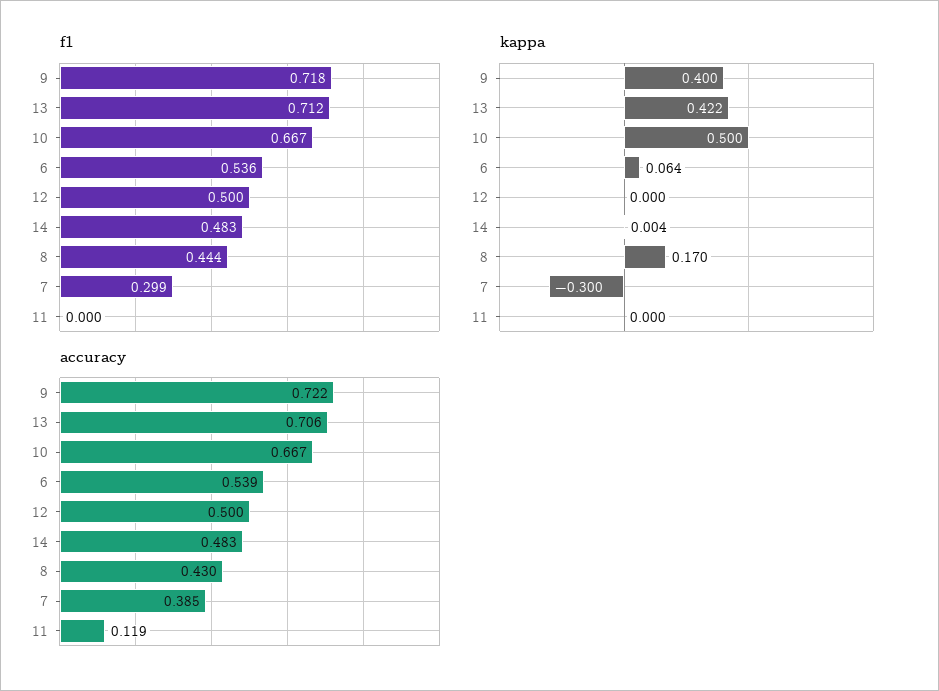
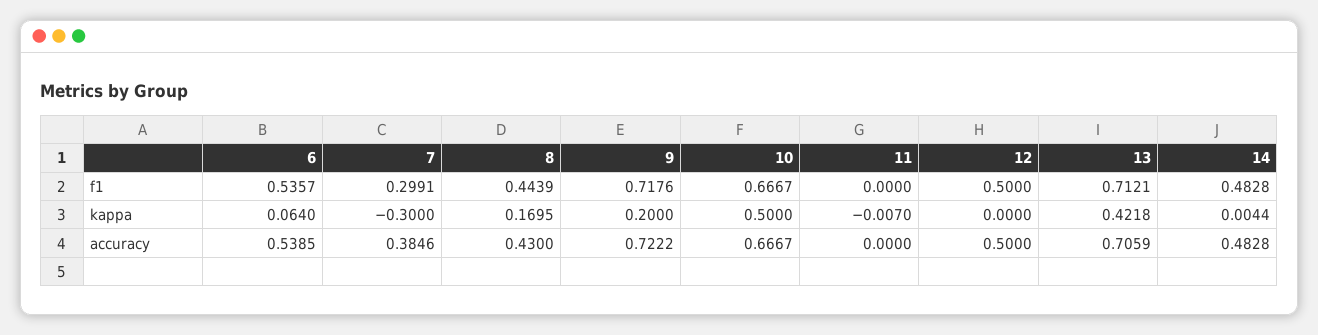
  {
    "f1": {
      "9": 0.7176,
      "13": 0.7121,
      "10": 0.6667,
      "6": 0.5357,
      "12": 0.5,
      "14": 0.4828,
      "8": 0.4439,
      "7": 0.2991,
      "11": 0
    },
    "kappa": {
-     "9": 0.4,
+     "9": 0.2,
      "13": 0.4218,
      "10": 0.5,
      "6": 0.064,
      "12": 0,
      "14": 0.0044,
      "8": 0.1695,
      "7": -0.3,
-     "11": 0
+     "11": -0.007
    },
    "accuracy": {
      "9": 0.7222,
      "13": 0.7059,
      "10": 0.6667,
      "6": 0.5385,
      "12": 0.5,
      "14": 0.4828,
      "8": 0.43,
      "7": 0.3846,
-     "11": 0.119
+     "11": 0
    }
  }

